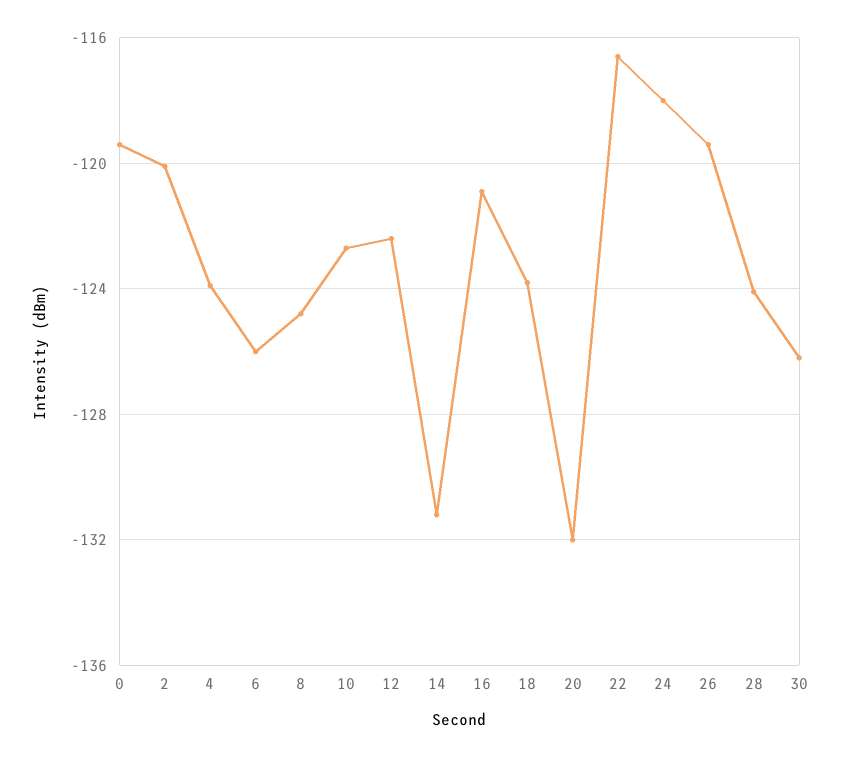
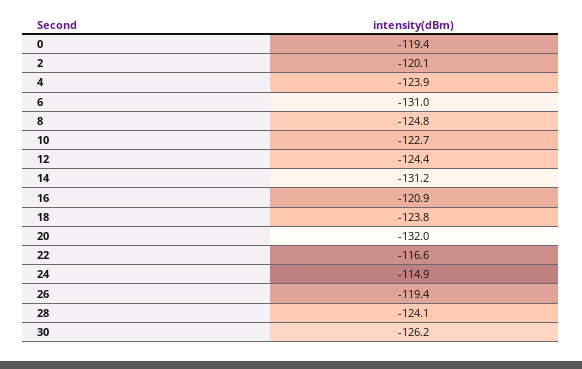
  {
    "0": -119.4,
    "2": -120.1,
    "4": -123.9,
-   "6": -126,
+   "6": -131,
    "8": -124.8,
    "10": -122.7,
-   "12": -122.5,
+   "12": -124.4,
    "14": -131.2,
    "16": -120.9,
    "18": -123.8,
    "20": -132,
    "22": -116.6,
-   "24": -118,
+   "24": -114.9,
    "26": -119.4,
    "28": -124.1,
    "30": -126.2
  }

